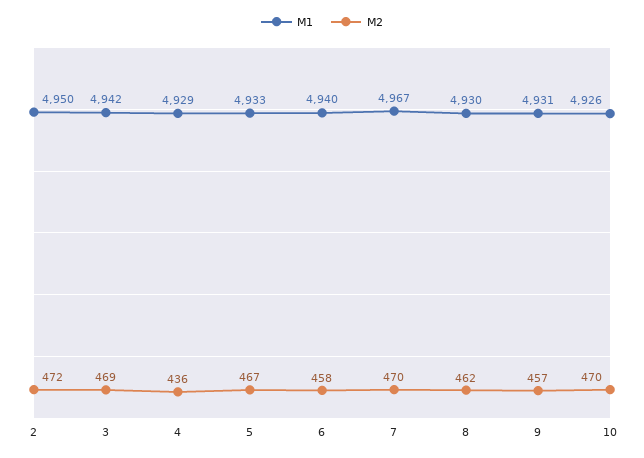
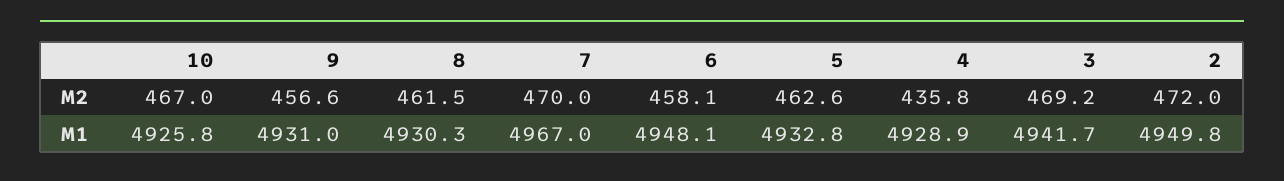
  {
    "M1": {
      "2": 4949.8,
      "3": 4941.7,
      "4": 4928.9,
      "5": 4932.8,
-     "6": 4940,
+     "6": 4948.1,
      "7": 4967,
      "8": 4930.3,
      "9": 4931,
      "10": 4925.8
    },
    "M2": {
      "2": 472,
      "3": 469.2,
      "4": 435.8,
-     "5": 467,
+     "5": 462.6,
      "6": 458.1,
      "7": 470,
      "8": 461.5,
      "9": 456.6,
-     "10": 470
+     "10": 467
    }
  }

